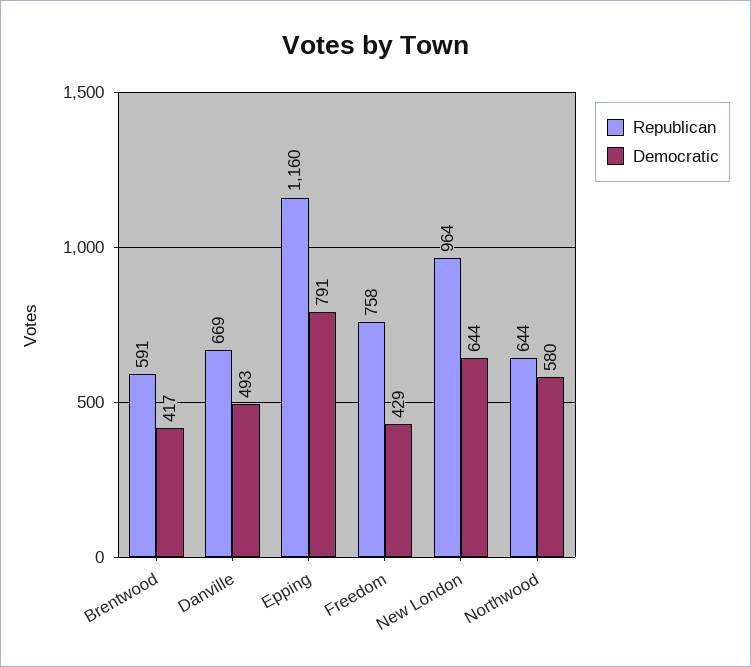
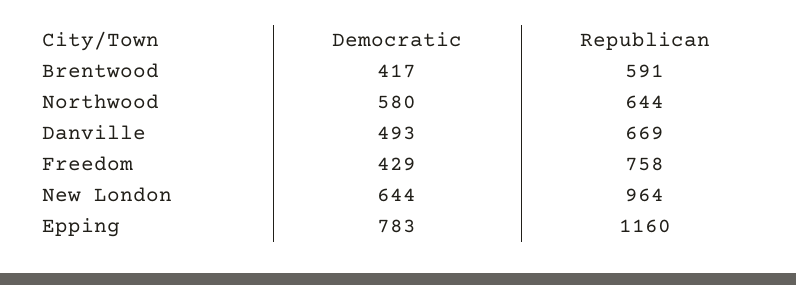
  {
    "Republican": {
      "Brentwood": 591,
      "Danville": 669,
      "Epping": 1160,
      "Freedom": 758,
      "New London": 964,
      "Northwood": 644
    },
    "Democratic": {
      "Brentwood": 417,
      "Danville": 493,
-     "Epping": 791,
+     "Epping": 783,
      "Freedom": 429,
      "New London": 644,
      "Northwood": 580
    }
  }

